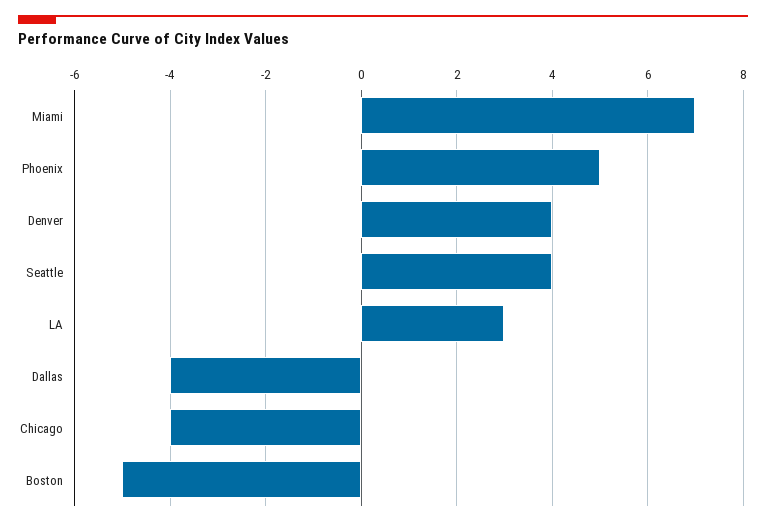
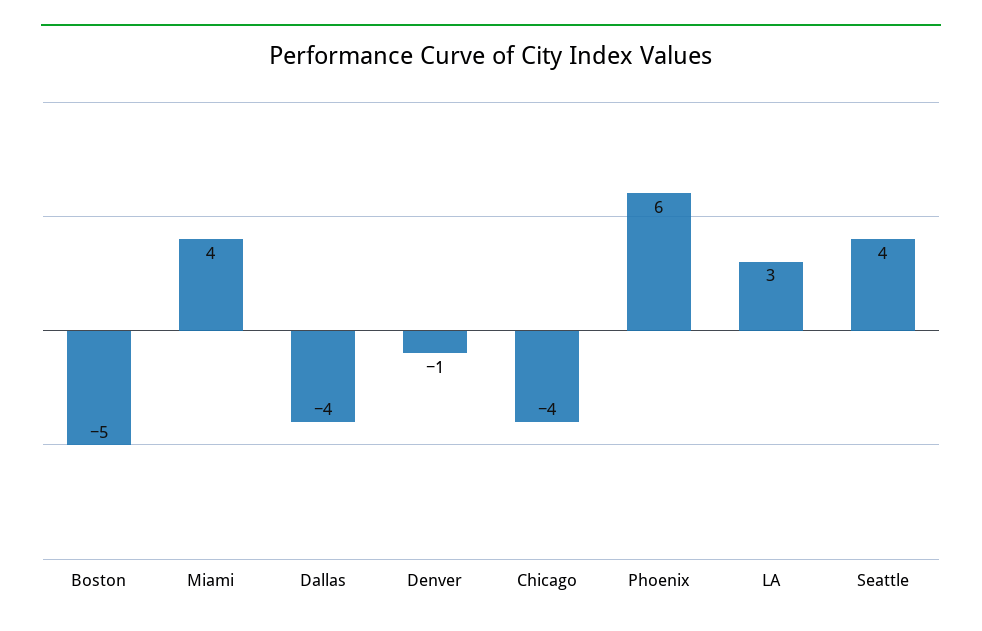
  {
-   "Miami": 7,
+   "Miami": 4,
-   "Phoenix": 5,
+   "Phoenix": 6,
-   "Denver": 4,
+   "Denver": -1,
    "Seattle": 4,
    "LA": 3,
    "Dallas": -4,
    "Chicago": -4,
    "Boston": -5
  }

